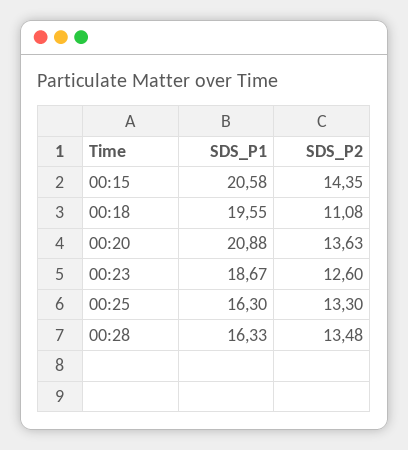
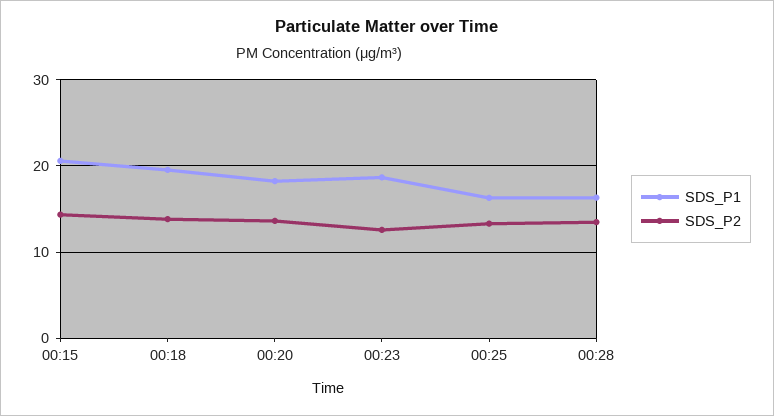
  {
    "SDS_P1": {
      "00:15": 20.58,
      "00:18": 19.55,
-     "00:20": 20.88,
+     "00:20": 18,
      "00:23": 18.67,
      "00:25": 16.3,
      "00:28": 16.33
    },
    "SDS_P2": {
      "00:15": 14.35,
-     "00:18": 11.08,
+     "00:18": 14,
      "00:20": 13.63,
      "00:23": 12.6,
      "00:25": 13.3,
      "00:28": 13.48
    }
  }

